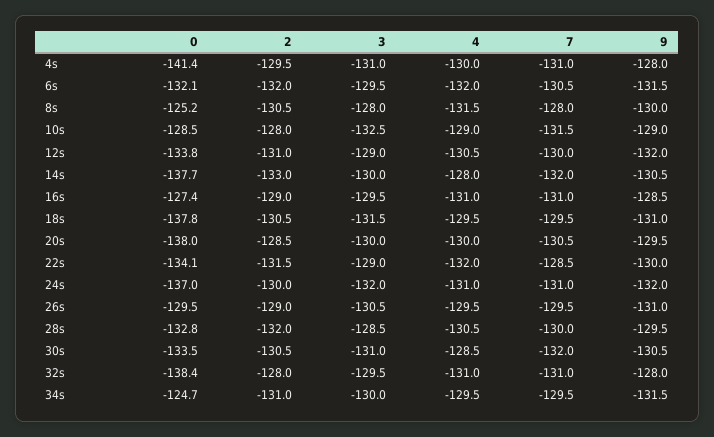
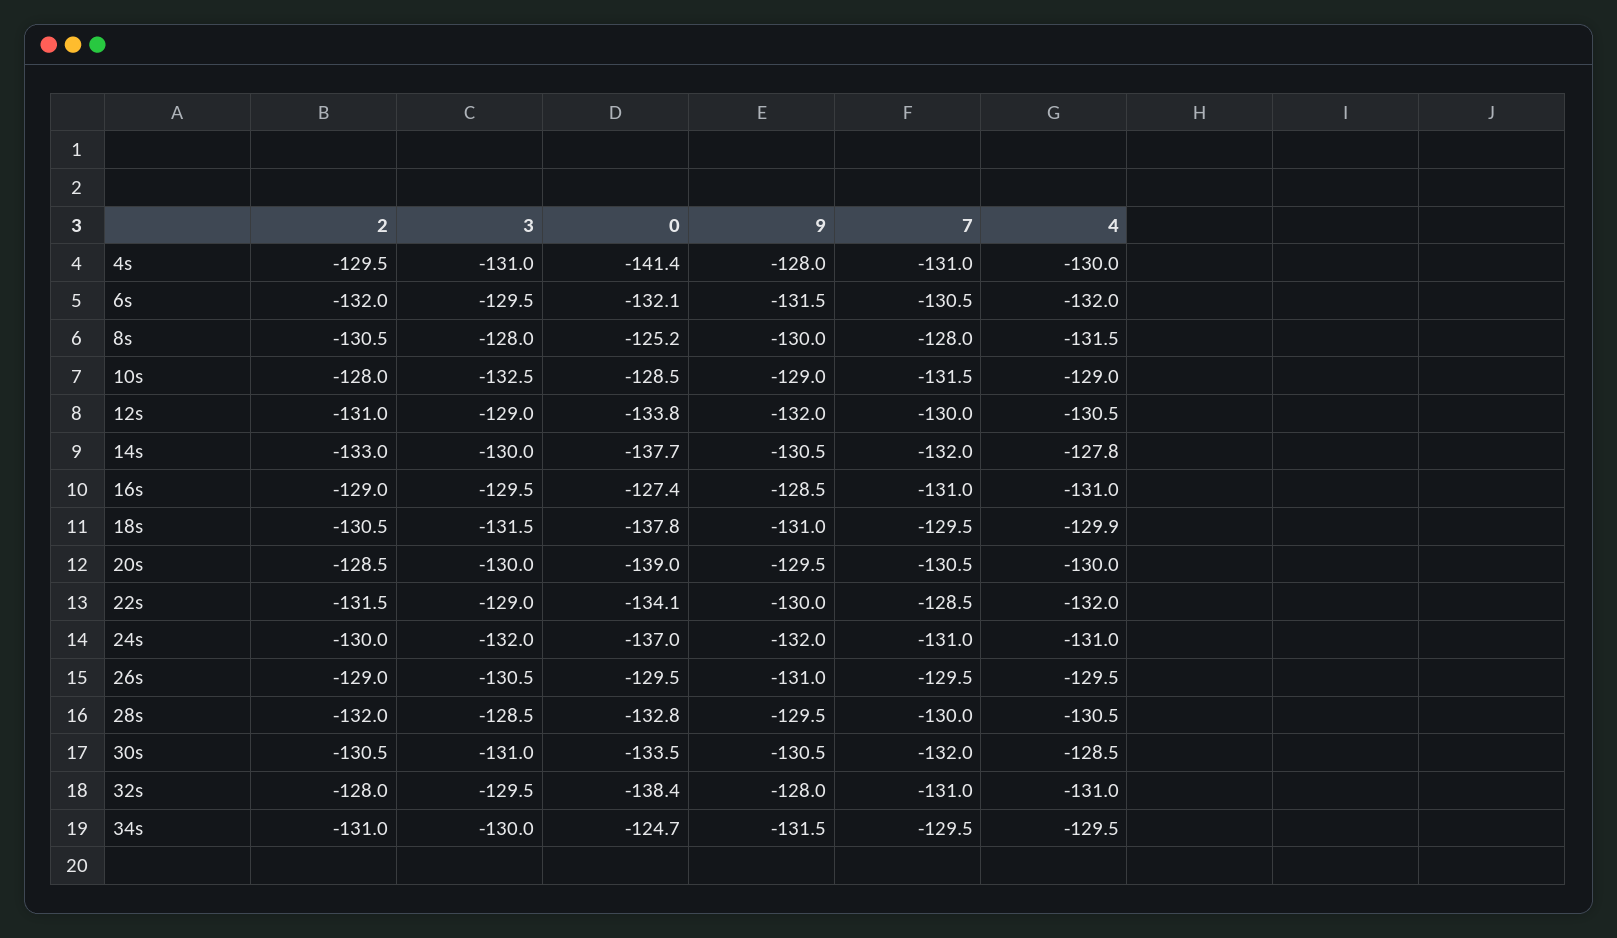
  {
    "0": {
      "4s": -141.4,
      "6s": -132.1,
      "8s": -125.2,
      "10s": -128.5,
      "12s": -133.8,
      "14s": -137.7,
      "16s": -127.4,
      "18s": -137.8,
-     "20s": -138,
+     "20s": -139,
      "22s": -134.1,
      "24s": -137,
      "26s": -129.5,
      "28s": -132.8,
      "30s": -133.5,
      "32s": -138.4,
      "34s": -124.7
    },
    "2": {
      "4s": -129.5,
      "6s": -132,
      "8s": -130.5,
      "10s": -128,
      "12s": -131,
      "14s": -133,
      "16s": -129,
      "18s": -130.5,
      "20s": -128.5,
      "22s": -131.5,
      "24s": -130,
      "26s": -129,
      "28s": -132,
      "30s": -130.5,
      "32s": -128,
      "34s": -131
    },
    "3": {
      "4s": -131,
      "6s": -129.5,
      "8s": -128,
      "10s": -132.5,
      "12s": -129,
      "14s": -130,
      "16s": -129.5,
      "18s": -131.5,
      "20s": -130,
      "22s": -129,
      "24s": -132,
      "26s": -130.5,
      "28s": -128.5,
      "30s": -131,
      "32s": -129.5,
      "34s": -130
    },
    "4": {
      "4s": -130,
      "6s": -132,
      "8s": -131.5,
      "10s": -129,
      "12s": -130.5,
-     "14s": -128,
+     "14s": -127.8,
      "16s": -131,
-     "18s": -129.5,
+     "18s": -129.9,
      "20s": -130,
      "22s": -132,
      "24s": -131,
      "26s": -129.5,
      "28s": -130.5,
      "30s": -128.5,
      "32s": -131,
      "34s": -129.5
    },
    "7": {
      "4s": -131,
      "6s": -130.5,
      "8s": -128,
      "10s": -131.5,
      "12s": -130,
      "14s": -132,
      "16s": -131,
      "18s": -129.5,
      "20s": -130.5,
      "22s": -128.5,
      "24s": -131,
      "26s": -129.5,
      "28s": -130,
      "30s": -132,
      "32s": -131,
      "34s": -129.5
    },
    "9": {
      "4s": -128,
      "6s": -131.5,
      "8s": -130,
      "10s": -129,
      "12s": -132,
      "14s": -130.5,
      "16s": -128.5,
      "18s": -131,
      "20s": -129.5,
      "22s": -130,
      "24s": -132,
      "26s": -131,
      "28s": -129.5,
      "30s": -130.5,
      "32s": -128,
      "34s": -131.5
    }
  }

